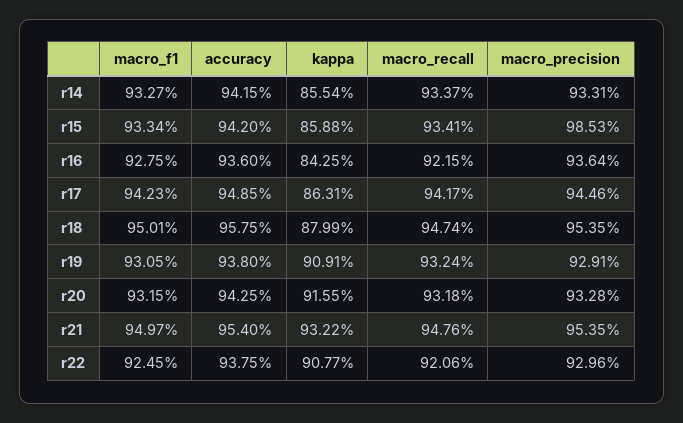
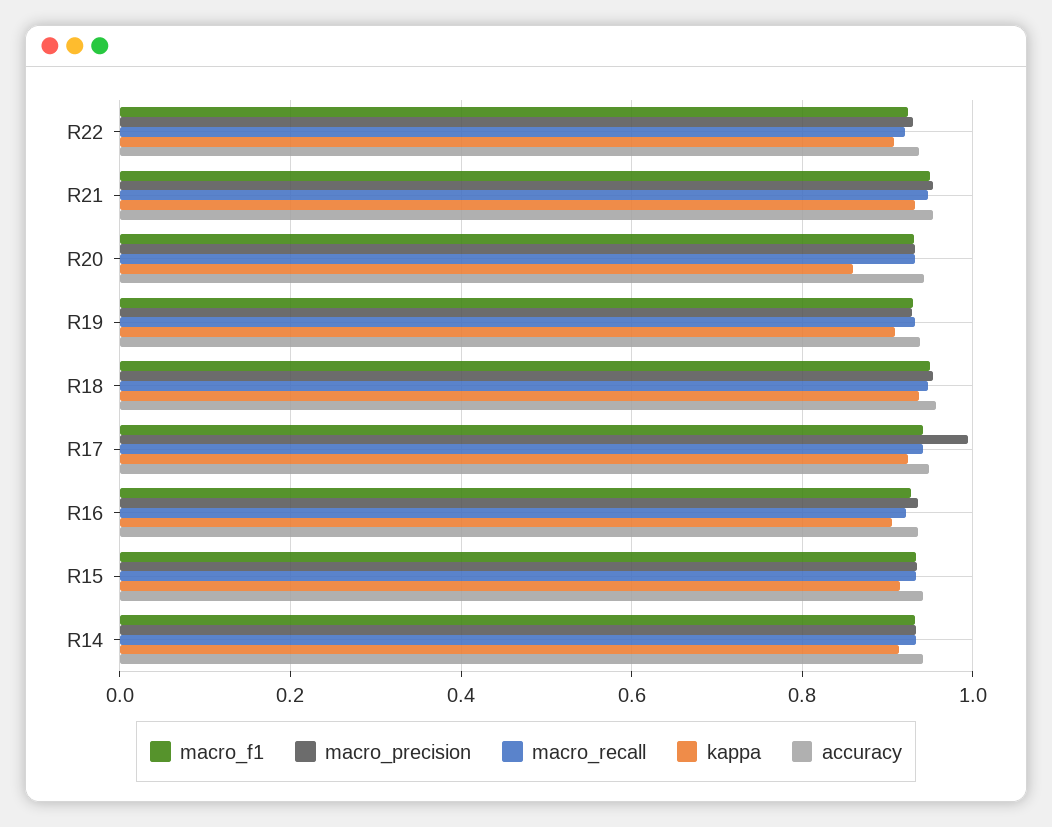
  {
    "macro_f1": {
      "r14": 0.9327,
      "r15": 0.9334,
      "r16": 0.9275,
      "r17": 0.9423,
      "r18": 0.9501,
      "r19": 0.9305,
      "r20": 0.9315,
      "r21": 0.9497,
      "r22": 0.9245
    },
    "accuracy": {
      "r14": 0.9415,
      "r15": 0.942,
      "r16": 0.936,
      "r17": 0.9485,
      "r18": 0.9575,
      "r19": 0.938,
      "r20": 0.9425,
      "r21": 0.954,
      "r22": 0.9375
    },
    "kappa": {
-     "r14": 0.8554,
+     "r14": 0.92,
-     "r15": 0.8588,
+     "r15": 0.92,
-     "r16": 0.8425,
+     "r16": 0.9,
-     "r17": 0.8631,
+     "r17": 0.92,
-     "r18": 0.8799,
+     "r18": 0.94,
      "r19": 0.9091,
-     "r20": 0.9155,
+     "r20": 0.86,
      "r21": 0.9322,
      "r22": 0.9077
    },
    "macro_recall": {
      "r14": 0.9337,
      "r15": 0.9341,
      "r16": 0.9215,
      "r17": 0.9417,
      "r18": 0.9474,
      "r19": 0.9324,
      "r20": 0.9318,
      "r21": 0.9476,
      "r22": 0.9206
    },
    "macro_precision": {
      "r14": 0.9331,
-     "r15": 0.9853,
+     "r15": 0.94,
      "r16": 0.9364,
-     "r17": 0.9446,
+     "r17": 1,
      "r18": 0.9535,
      "r19": 0.9291,
      "r20": 0.9328,
      "r21": 0.9535,
      "r22": 0.9296
    }
  }

